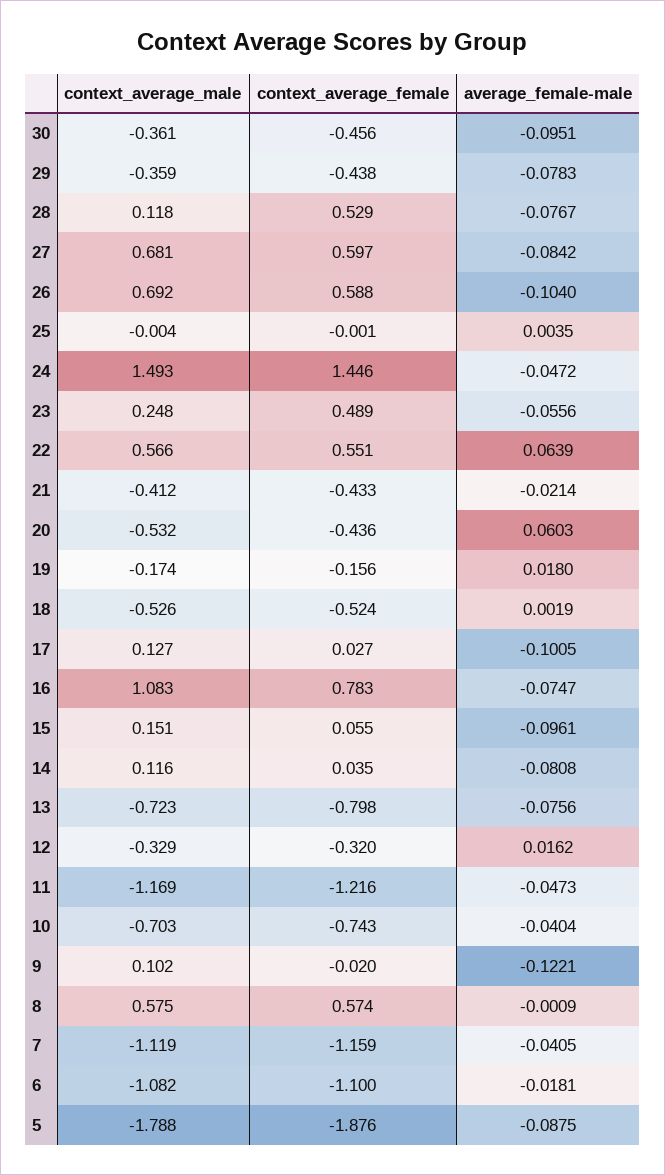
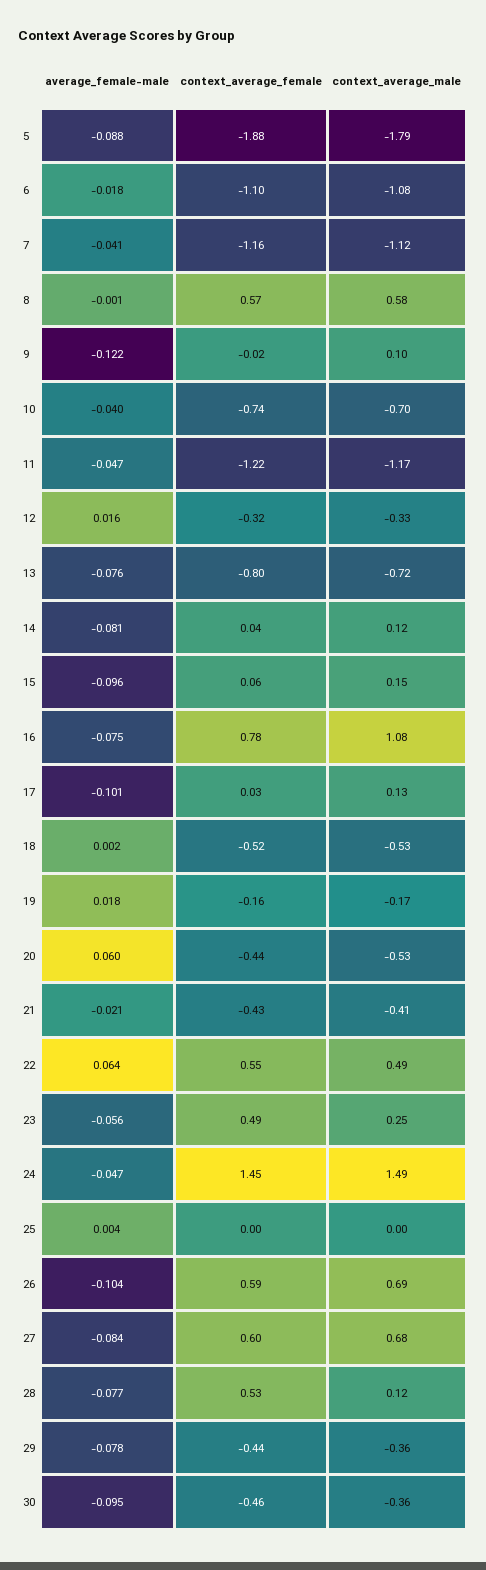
  {
    "context_average_male": {
      "30": -0.361,
      "29": -0.359,
      "28": 0.118,
      "27": 0.681,
      "26": 0.692,
      "25": -0.004,
      "24": 1.493,
      "23": 0.248,
-     "22": 0.566,
+     "22": 0.49,
      "21": -0.412,
      "20": -0.532,
      "19": -0.174,
      "18": -0.526,
      "17": 0.127,
      "16": 1.083,
      "15": 0.151,
      "14": 0.116,
      "13": -0.723,
      "12": -0.329,
      "11": -1.169,
      "10": -0.703,
      "9": 0.102,
      "8": 0.575,
      "7": -1.119,
      "6": -1.082,
      "5": -1.788
    },
    "context_average_female": {
      "30": -0.456,
      "29": -0.438,
      "28": 0.529,
      "27": 0.597,
      "26": 0.588,
      "25": -0.001,
      "24": 1.446,
      "23": 0.489,
      "22": 0.551,
      "21": -0.433,
      "20": -0.436,
      "19": -0.156,
      "18": -0.524,
      "17": 0.027,
      "16": 0.783,
      "15": 0.055,
      "14": 0.035,
      "13": -0.798,
      "12": -0.32,
      "11": -1.216,
      "10": -0.743,
      "9": -0.02,
      "8": 0.574,
      "7": -1.159,
      "6": -1.1,
      "5": -1.876
    },
    "average_female-male": {
      "30": -0.0951,
      "29": -0.0783,
      "28": -0.0767,
      "27": -0.0842,
      "26": -0.104,
      "25": 0.0035,
      "24": -0.0472,
      "23": -0.0556,
      "22": 0.0639,
      "21": -0.0214,
      "20": 0.0603,
      "19": 0.018,
      "18": 0.0019,
      "17": -0.1005,
      "16": -0.0747,
      "15": -0.0961,
      "14": -0.0808,
      "13": -0.0756,
      "12": 0.0162,
      "11": -0.0473,
      "10": -0.0404,
      "9": -0.1221,
      "8": -0.0009,
      "7": -0.0405,
      "6": -0.0181,
      "5": -0.0875
    }
  }

